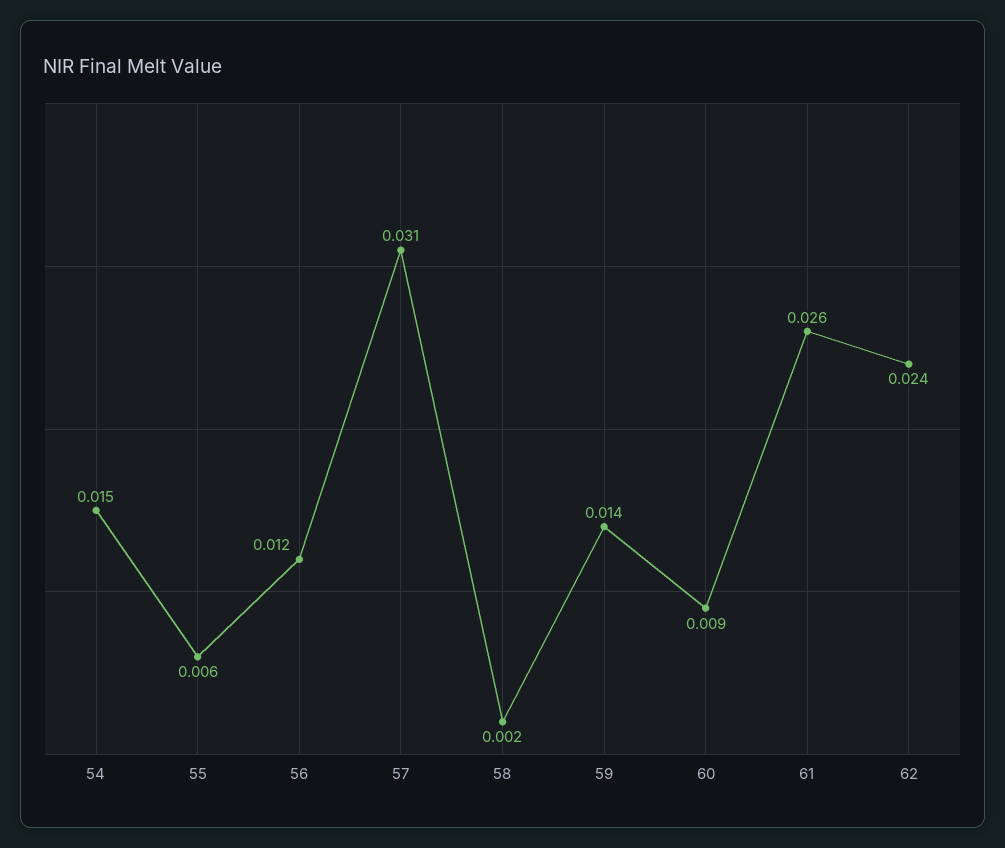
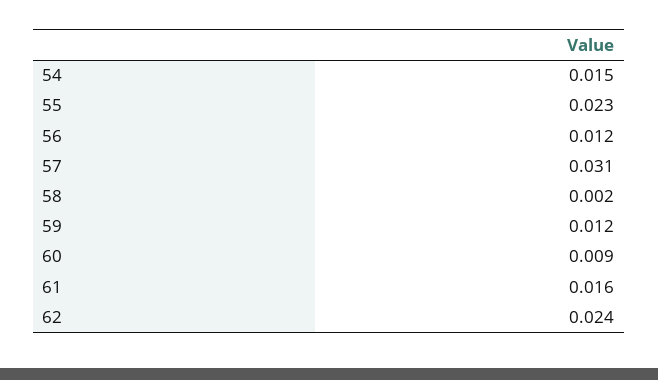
  {
    "54": 0.015,
-   "55": 0.006,
+   "55": 0.023,
    "56": 0.012,
    "57": 0.031,
    "58": 0.002,
-   "59": 0.014,
+   "59": 0.012,
    "60": 0.009,
-   "61": 0.026,
+   "61": 0.016,
    "62": 0.024
  }

